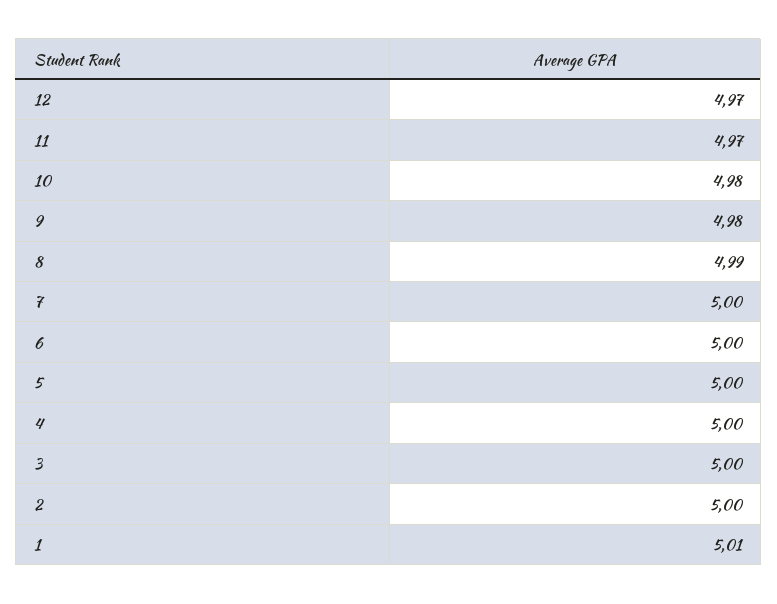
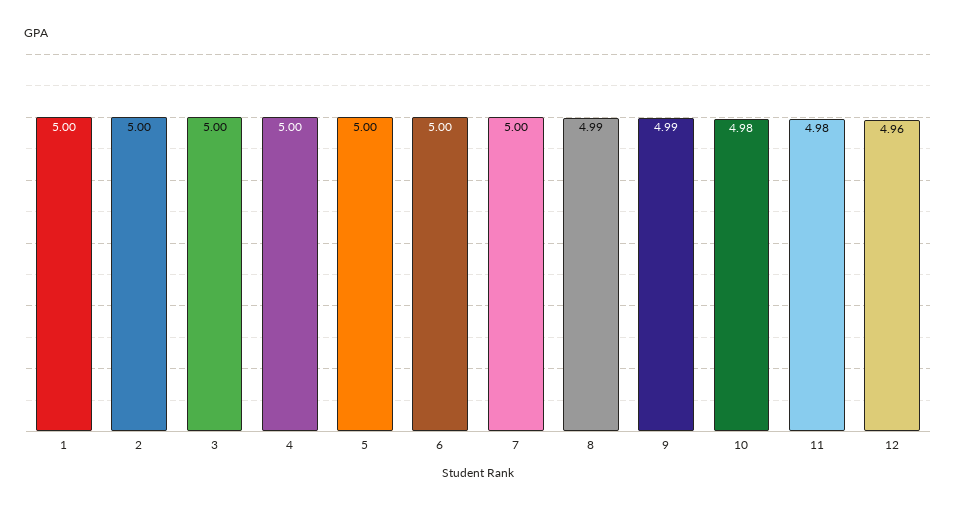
  {
-   "12": 4.97,
+   "12": 4.96,
-   "11": 4.97,
+   "11": 4.98,
    "10": 4.98,
-   "9": 4.98,
+   "9": 4.99,
    "8": 4.99,
    "7": 5,
    "6": 5,
    "5": 5,
    "4": 5,
    "3": 5,
    "2": 5,
-   "1": 5.01
+   "1": 5
  }

